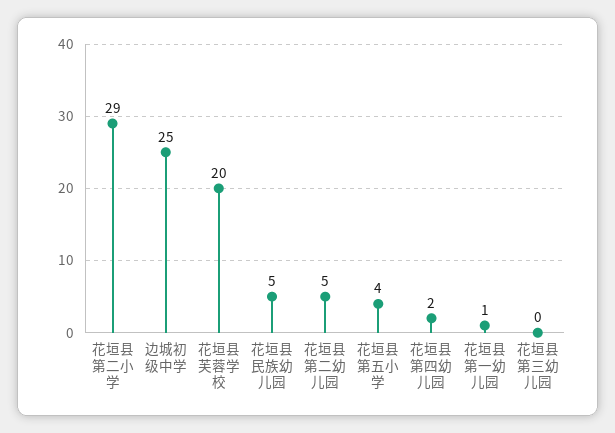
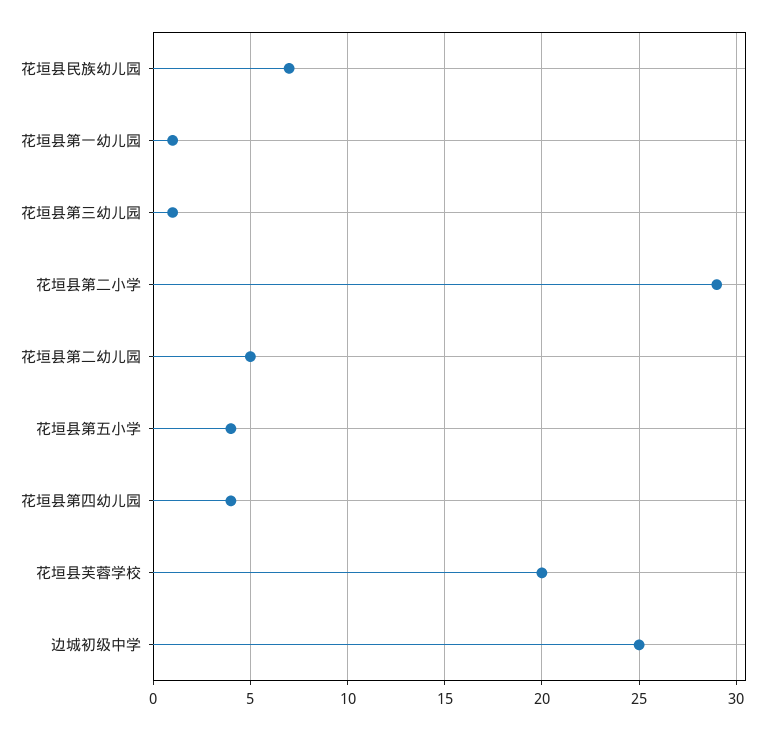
  {
    "花垣县第二小学": 29,
    "边城初级中学": 25,
    "花垣县芙蓉学校": 20,
-   "花垣县民族幼儿园": 5,
+   "花垣县民族幼儿园": 7,
    "花垣县第二幼儿园": 5,
    "花垣县第五小学": 4,
-   "花垣县第四幼儿园": 2,
+   "花垣县第四幼儿园": 4,
    "花垣县第一幼儿园": 1,
-   "花垣县第三幼儿园": 0
+   "花垣县第三幼儿园": 1
  }

